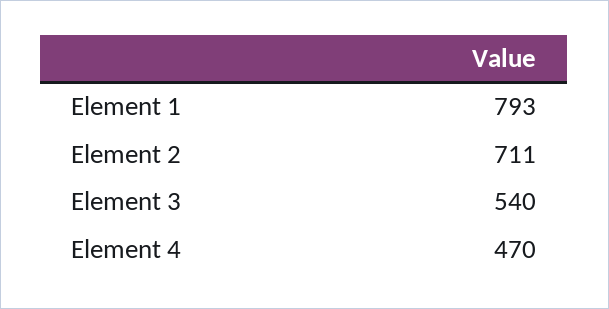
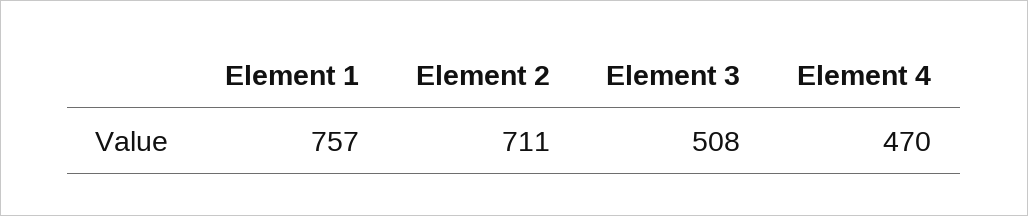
  {
-   "Element 1": 793,
+   "Element 1": 757,
    "Element 2": 711,
-   "Element 3": 540,
+   "Element 3": 508,
    "Element 4": 470
  }

